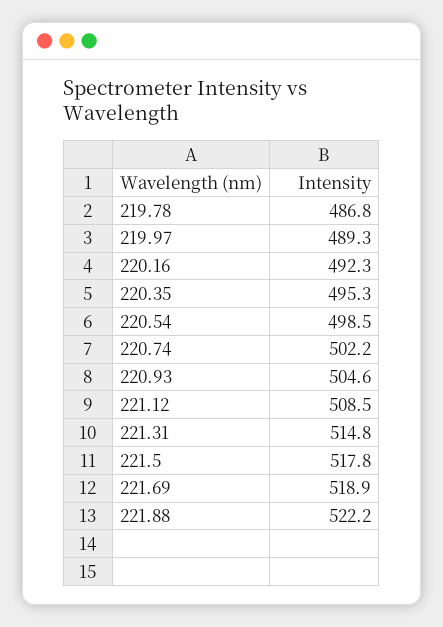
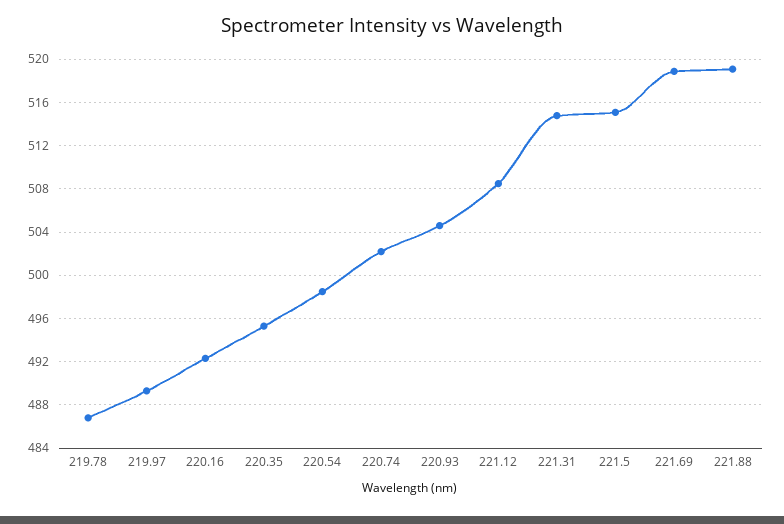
  {
    "219.78": 486.8,
    "219.97": 489.3,
    "220.16": 492.3,
    "220.35": 495.3,
    "220.54": 498.5,
    "220.74": 502.2,
    "220.93": 504.6,
    "221.12": 508.5,
    "221.31": 514.8,
-   "221.5": 517.8,
+   "221.5": 515,
    "221.69": 518.9,
-   "221.88": 522.2
+   "221.88": 519
  }

